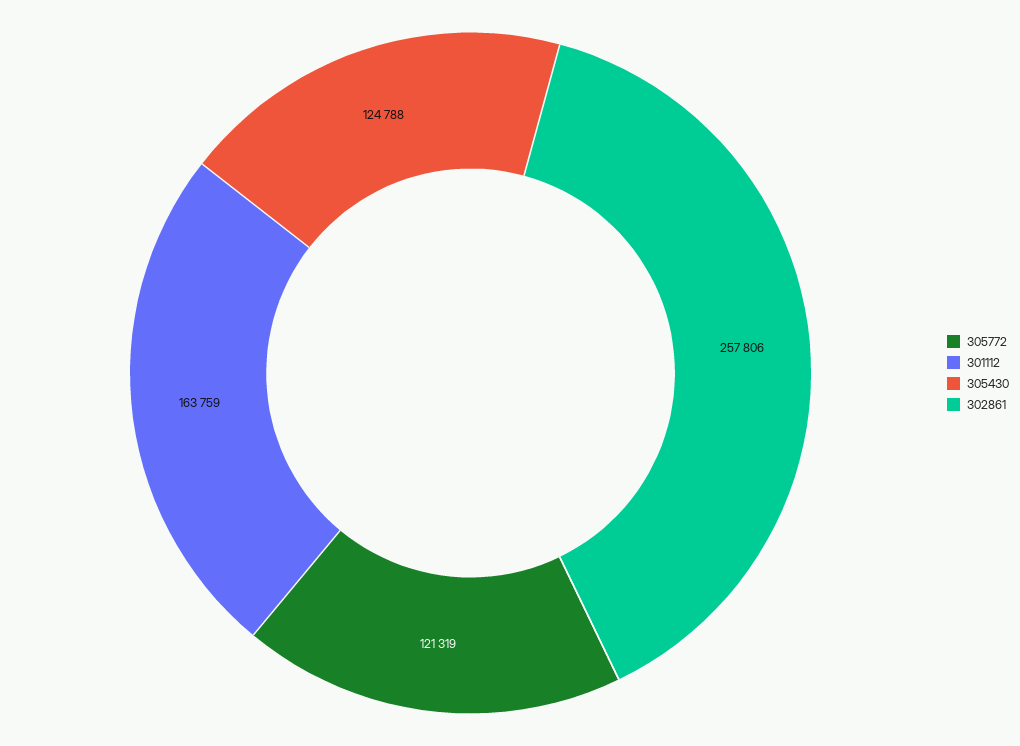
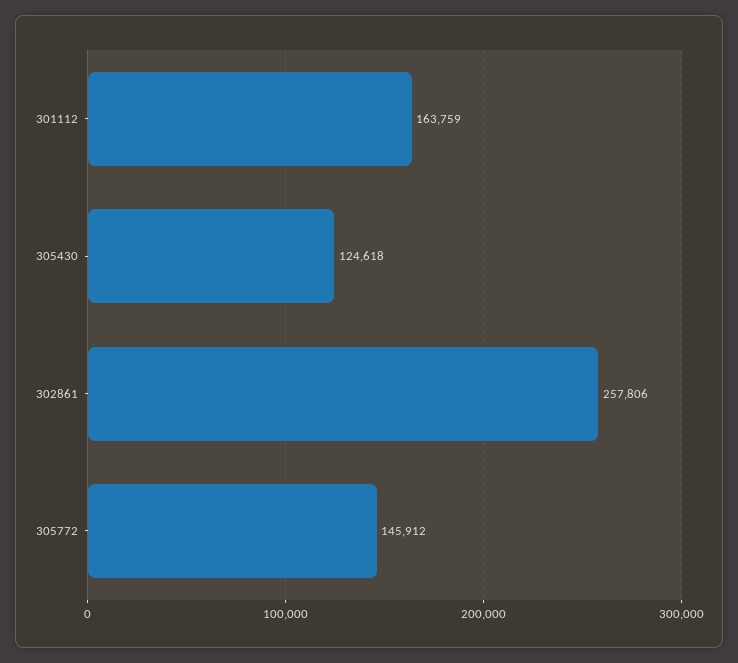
  {
-   "305772": 121319,
+   "305772": 145912,
    "301112": 163759,
-   "305430": 124788,
+   "305430": 124618,
    "302861": 257806
  }

